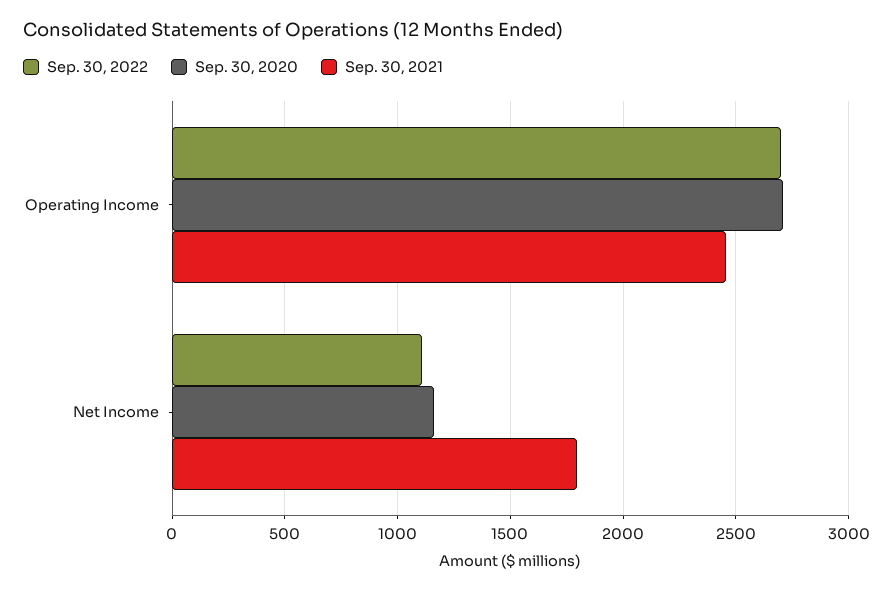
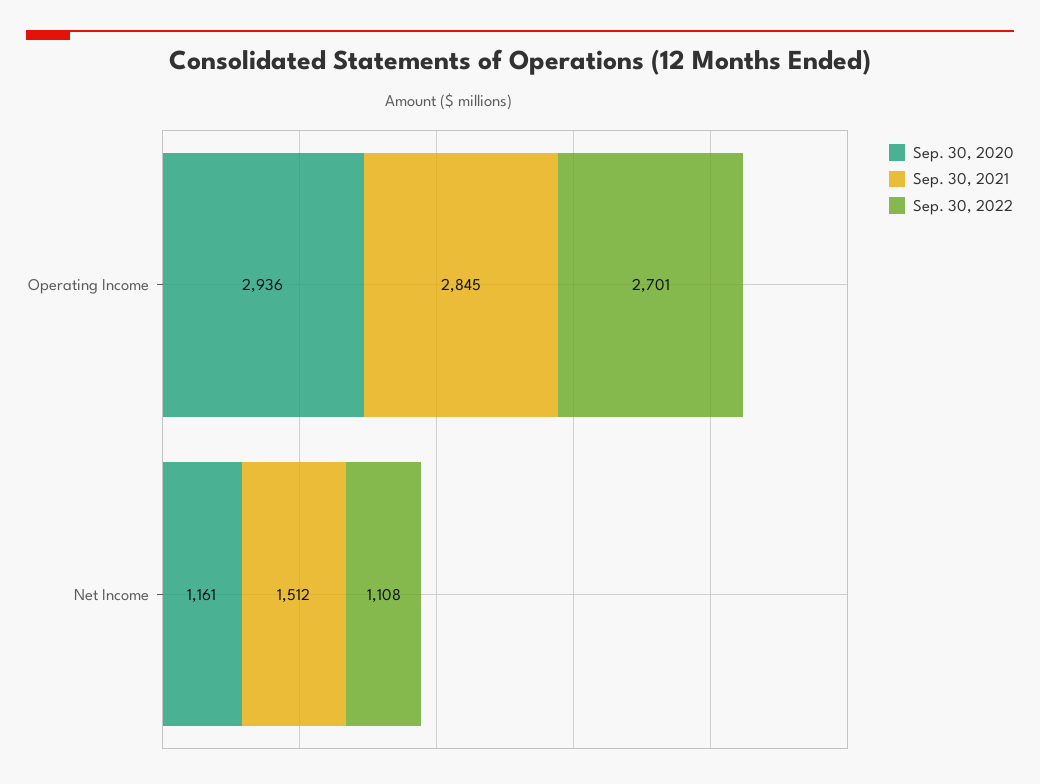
  {
    "Sep. 30, 2022": {
      "Operating Income": 2701,
      "Net Income": 1108
    },
    "Sep. 30, 2020": {
-     "Operating Income": 2700,
+     "Operating Income": 2936,
      "Net Income": 1161
    },
    "Sep. 30, 2021": {
-     "Operating Income": 2450,
+     "Operating Income": 2845,
-     "Net Income": 1800
+     "Net Income": 1512
    }
  }

